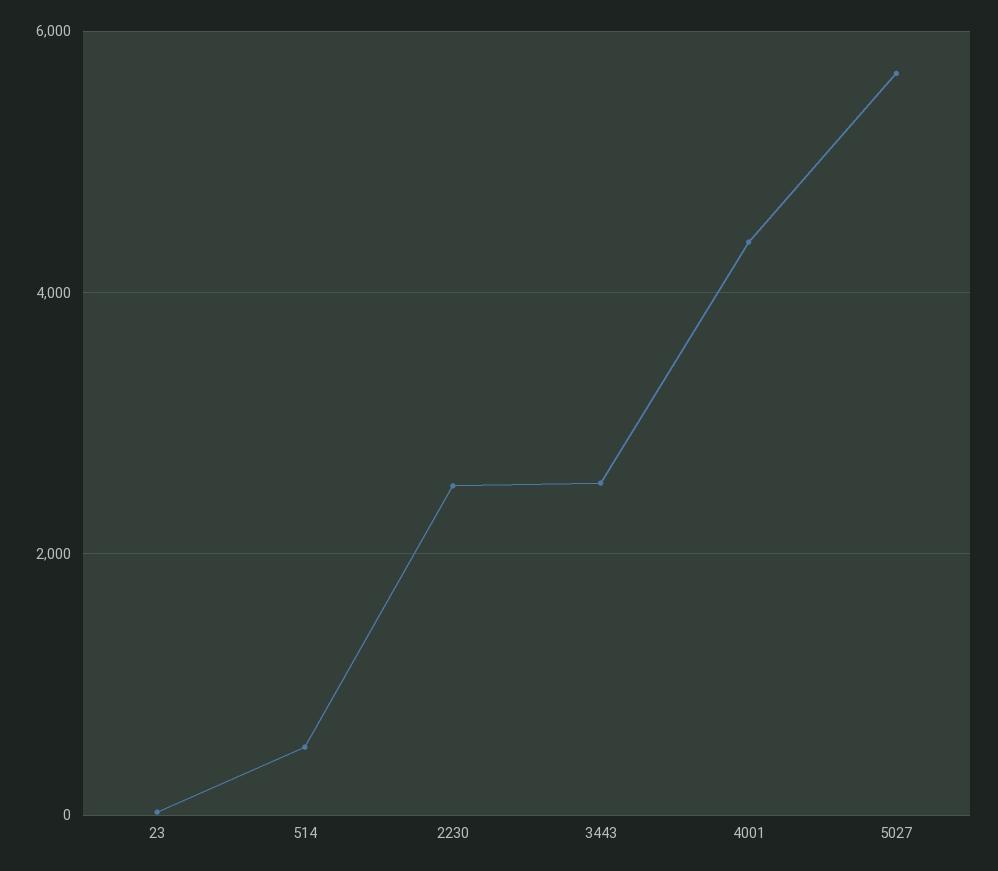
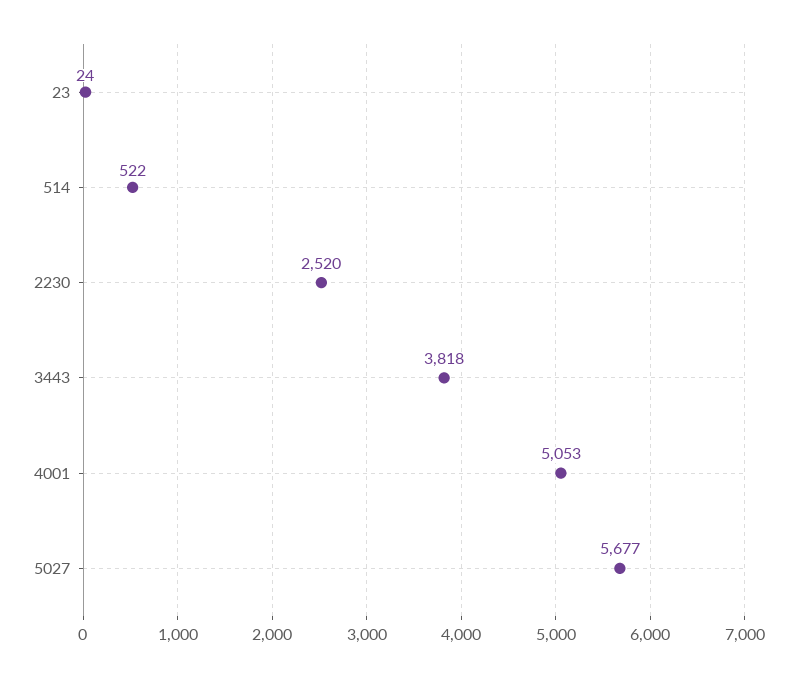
  {
    "23": 24,
    "514": 522,
    "2230": 2520,
-   "3443": 2600,
+   "3443": 3818,
-   "4001": 4400,
+   "4001": 5053,
    "5027": 5677
  }

